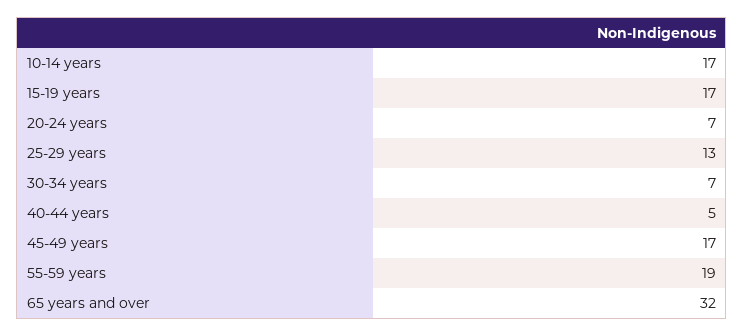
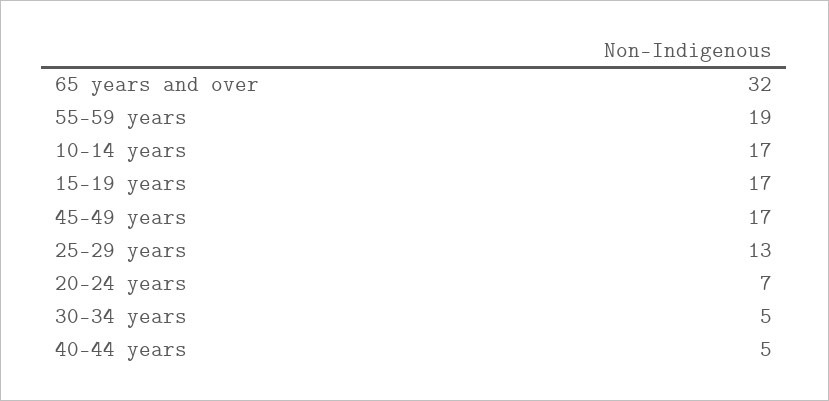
  {
    "10-14 years": 17,
    "15-19 years": 17,
    "20-24 years": 7,
    "25-29 years": 13,
-   "30-34 years": 7,
+   "30-34 years": 5,
    "40-44 years": 5,
    "45-49 years": 17,
    "55-59 years": 19,
    "65 years and over": 32
  }

